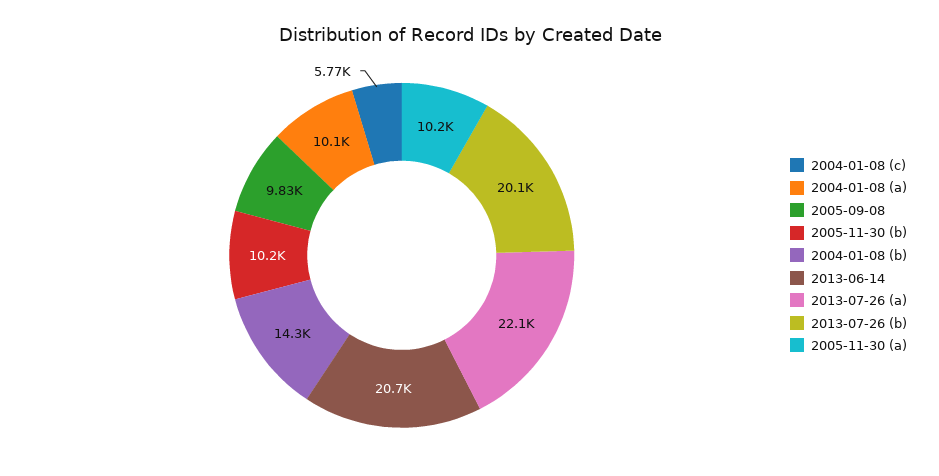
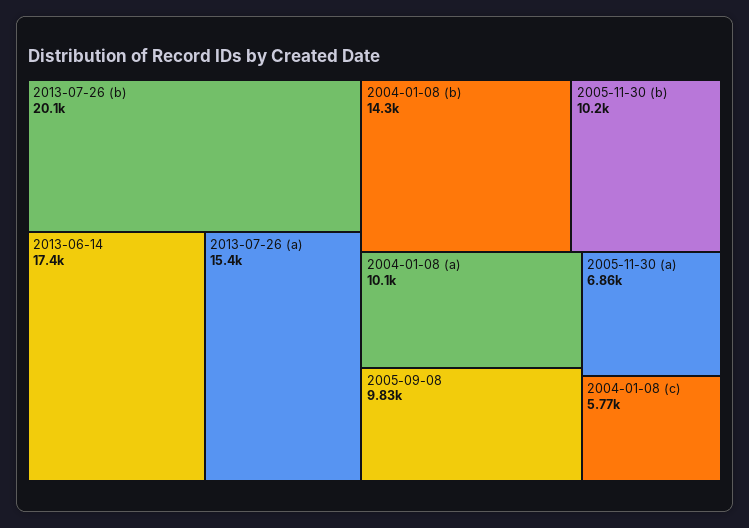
  {
    "2004-01-08 (c)": 5770,
    "2004-01-08 (a)": 10100,
    "2005-09-08": 9830,
    "2005-11-30 (b)": 10200,
    "2004-01-08 (b)": 14300,
-   "2013-06-14": 20700,
+   "2013-06-14": 17400,
-   "2013-07-26 (a)": 22100,
+   "2013-07-26 (a)": 15400,
    "2013-07-26 (b)": 20100,
-   "2005-11-30 (a)": 10200
+   "2005-11-30 (a)": 6860
  }

